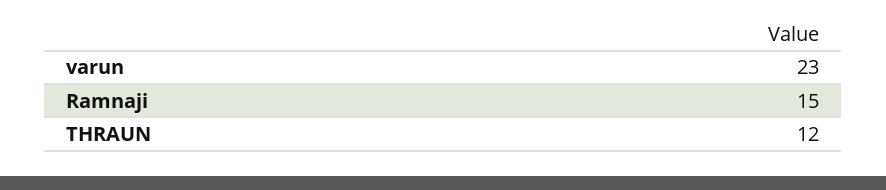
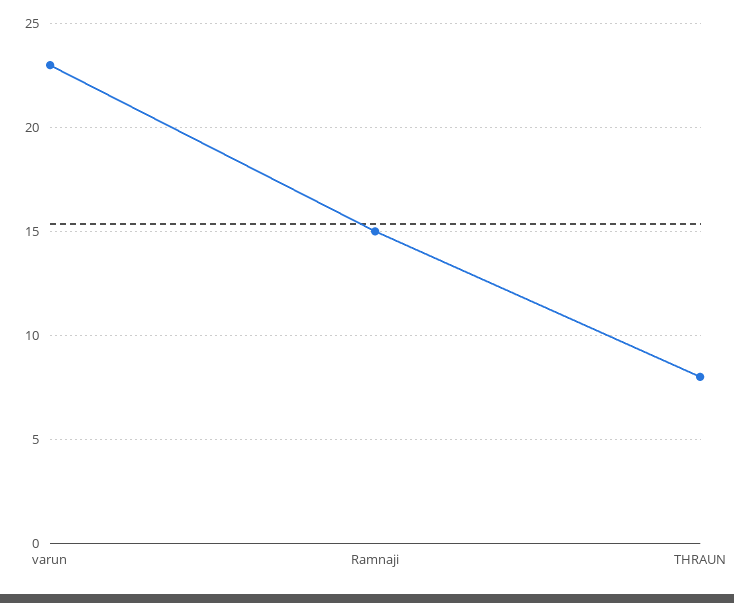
  {
    "varun": 23,
    "Ramnaji": 15,
-   "THRAUN": 12
+   "THRAUN": 8
  }

